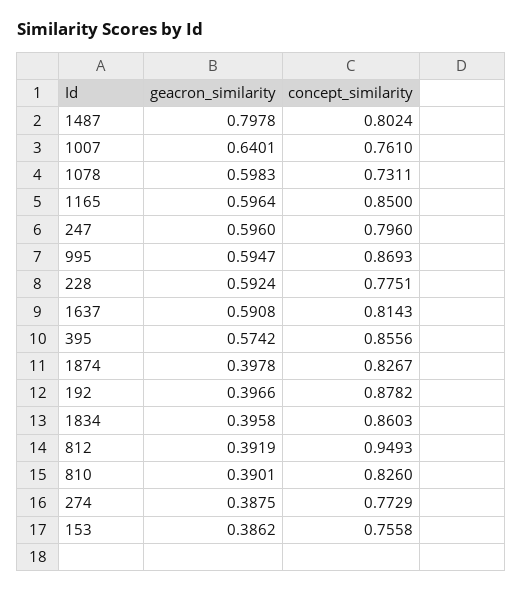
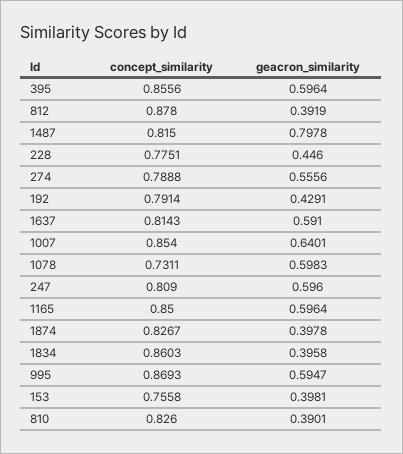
  {
    "geacron_similarity": {
      "1487": 0.7978,
      "1007": 0.6401,
      "1078": 0.5983,
      "1165": 0.5964,
      "247": 0.596,
      "995": 0.5947,
-     "228": 0.5924,
+     "228": 0.446,
-     "1637": 0.5908,
+     "1637": 0.591,
-     "395": 0.5742,
+     "395": 0.5964,
      "1874": 0.3978,
-     "192": 0.3966,
+     "192": 0.4291,
      "1834": 0.3958,
      "812": 0.3919,
      "810": 0.3901,
-     "274": 0.3875,
+     "274": 0.5556,
-     "153": 0.3862
+     "153": 0.3981
    },
    "concept_similarity": {
-     "1487": 0.8024,
+     "1487": 0.815,
-     "1007": 0.761,
+     "1007": 0.854,
      "1078": 0.7311,
      "1165": 0.85,
-     "247": 0.796,
+     "247": 0.809,
      "995": 0.8693,
      "228": 0.7751,
      "1637": 0.8143,
      "395": 0.8556,
      "1874": 0.8267,
-     "192": 0.8782,
+     "192": 0.7914,
      "1834": 0.8603,
-     "812": 0.9493,
+     "812": 0.878,
      "810": 0.826,
-     "274": 0.7729,
+     "274": 0.7888,
      "153": 0.7558
    }
  }

